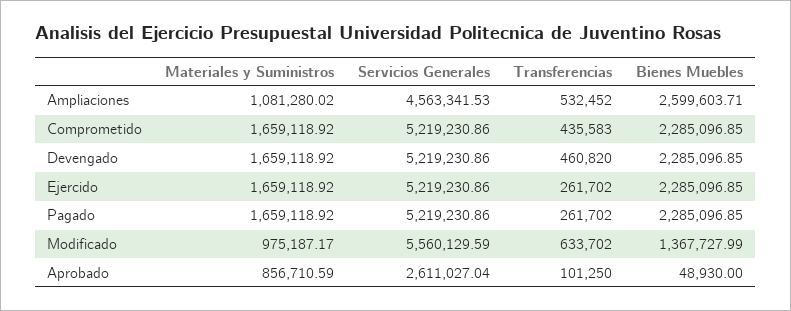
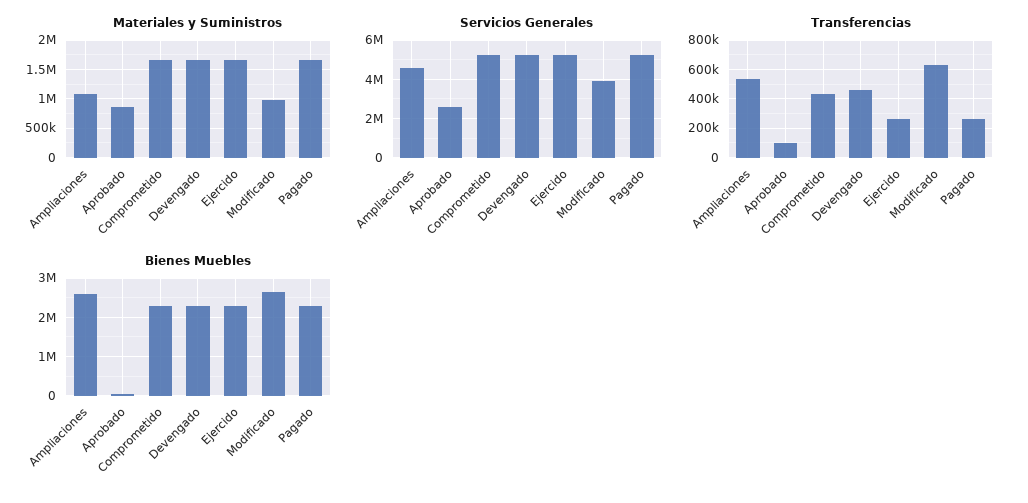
  {
    "Materiales y Suministros": {
      "Ampliaciones": 1081280.02,
      "Comprometido": 1659118.92,
      "Devengado": 1659118.92,
      "Ejercido": 1659118.92,
      "Pagado": 1659118.92,
      "Modificado": 975187.17,
      "Aprobado": 856710.59
    },
    "Servicios Generales": {
      "Ampliaciones": 4563341.53,
      "Comprometido": 5219230.86,
      "Devengado": 5219230.86,
      "Ejercido": 5219230.86,
      "Pagado": 5219230.86,
-     "Modificado": 5560129.59,
+     "Modificado": 4000000,
      "Aprobado": 2611027.04
    },
    "Transferencias": {
      "Ampliaciones": 532452,
      "Comprometido": 435583,
      "Devengado": 460820,
      "Ejercido": 261702,
      "Pagado": 261702,
      "Modificado": 633702,
      "Aprobado": 101250
    },
    "Bienes Muebles": {
      "Ampliaciones": 2599603.71,
      "Comprometido": 2285096.85,
      "Devengado": 2285096.85,
      "Ejercido": 2285096.85,
      "Pagado": 2285096.85,
-     "Modificado": 1367727.99,
+     "Modificado": 2600000,
      "Aprobado": 48930
    }
  }

